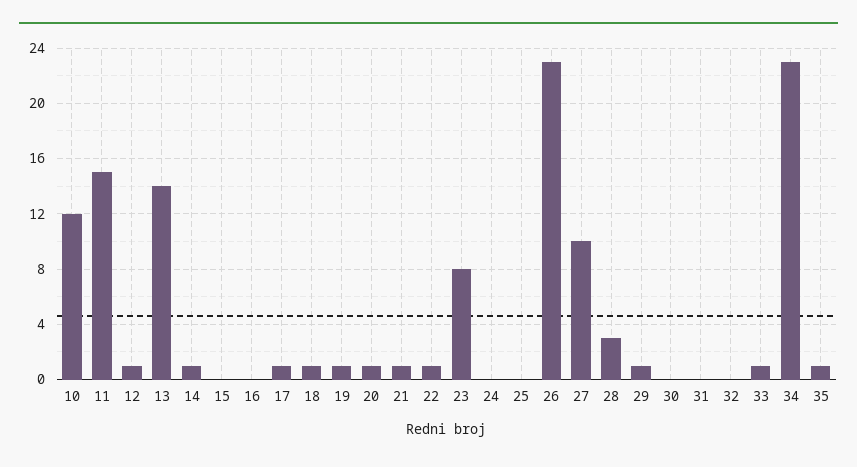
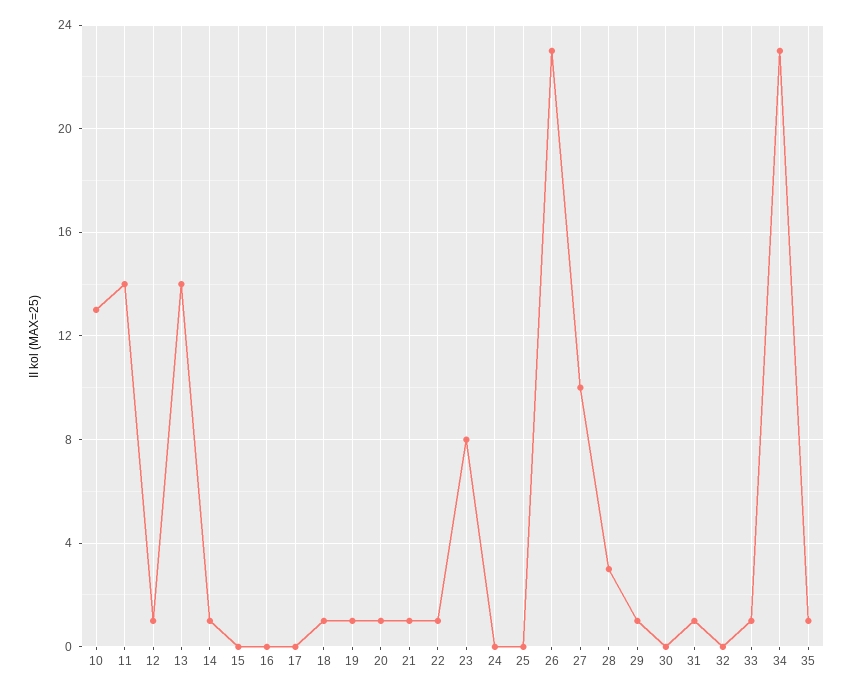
  {
-   "10": 12,
+   "10": 13,
-   "11": 15,
+   "11": 14,
    "12": 1,
    "13": 14,
    "14": 1,
    "15": 0,
    "16": 0,
-   "17": 1,
+   "17": 0,
    "18": 1,
    "19": 1,
    "20": 1,
    "21": 1,
    "22": 1,
    "23": 8,
    "24": 0,
    "25": 0,
    "26": 23,
    "27": 10,
    "28": 3,
    "29": 1,
    "30": 0,
-   "31": 0,
+   "31": 1,
    "32": 0,
    "33": 1,
    "34": 23,
    "35": 1
  }

